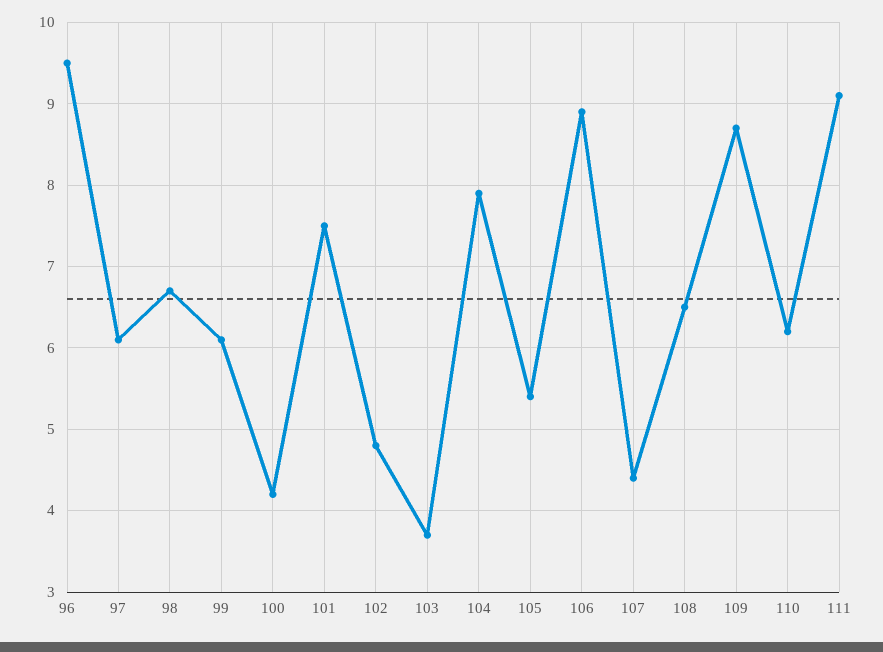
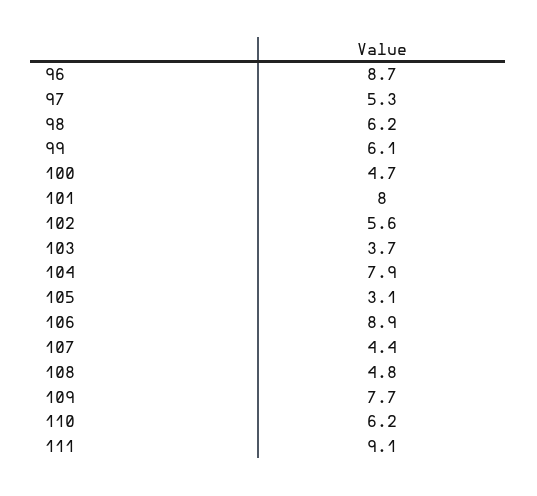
  {
-   "96": 9.5,
+   "96": 8.7,
-   "97": 6.1,
+   "97": 5.3,
-   "98": 6.7,
+   "98": 6.2,
    "99": 6.1,
-   "100": 4.2,
+   "100": 4.7,
-   "101": 7.5,
+   "101": 8,
-   "102": 4.8,
+   "102": 5.6,
    "103": 3.7,
    "104": 7.9,
-   "105": 5.4,
+   "105": 3.1,
    "106": 8.9,
    "107": 4.4,
-   "108": 6.5,
+   "108": 4.8,
-   "109": 8.7,
+   "109": 7.7,
    "110": 6.2,
    "111": 9.1
  }

